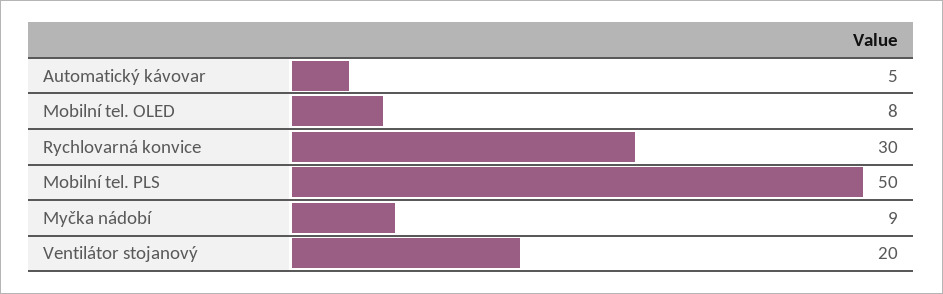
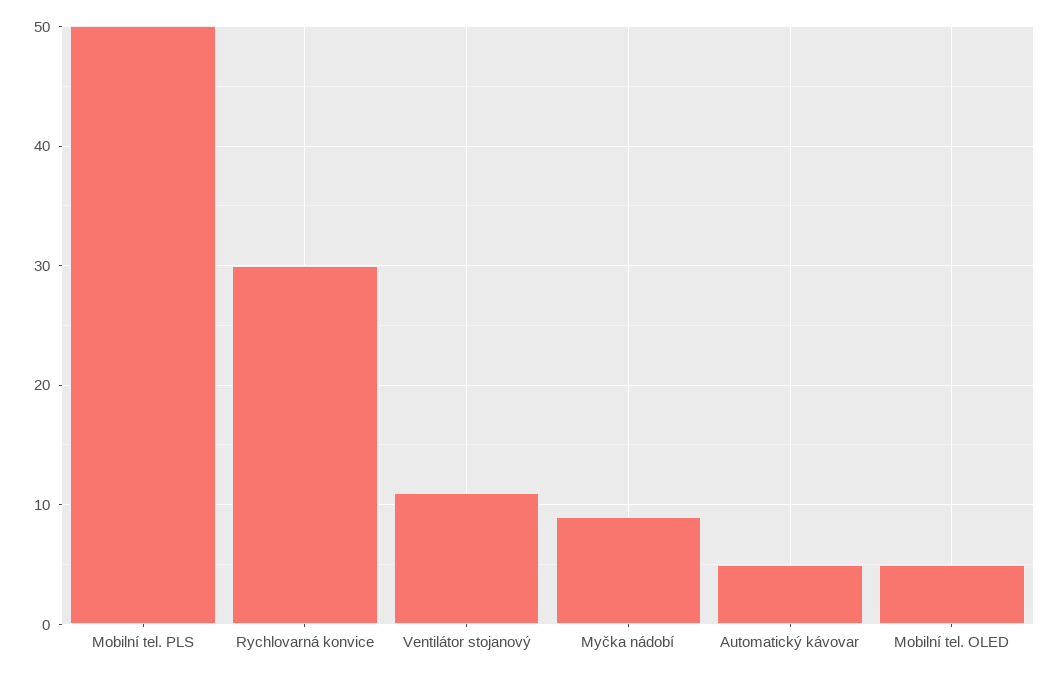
  {
    "Automatický kávovar": 5,
-   "Mobilní tel. OLED": 8,
+   "Mobilní tel. OLED": 5,
    "Rychlovarná konvice": 30,
    "Mobilní tel. PLS": 50,
    "Myčka nádobí": 9,
-   "Ventilátor stojanový": 20
+   "Ventilátor stojanový": 11
  }

